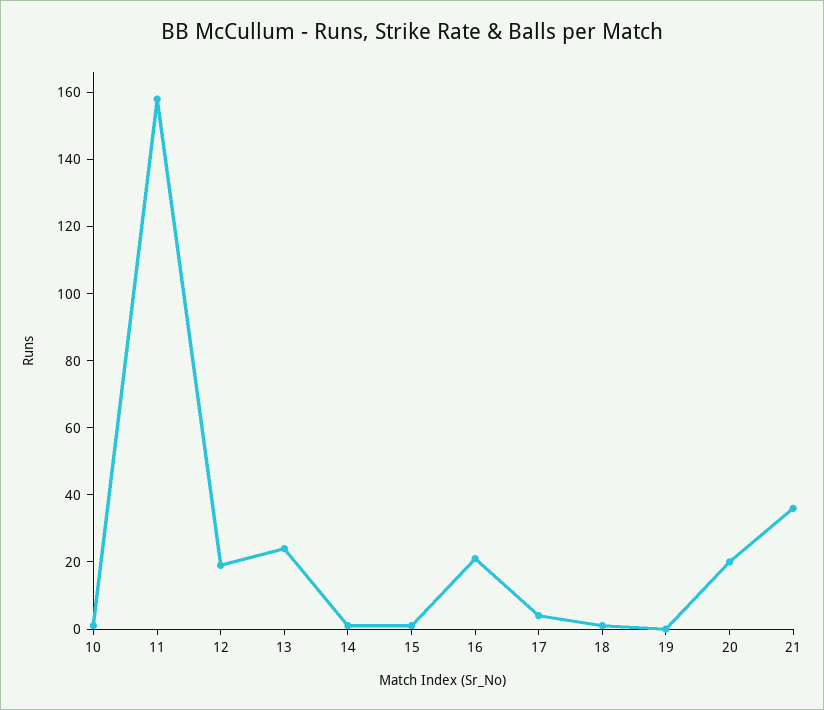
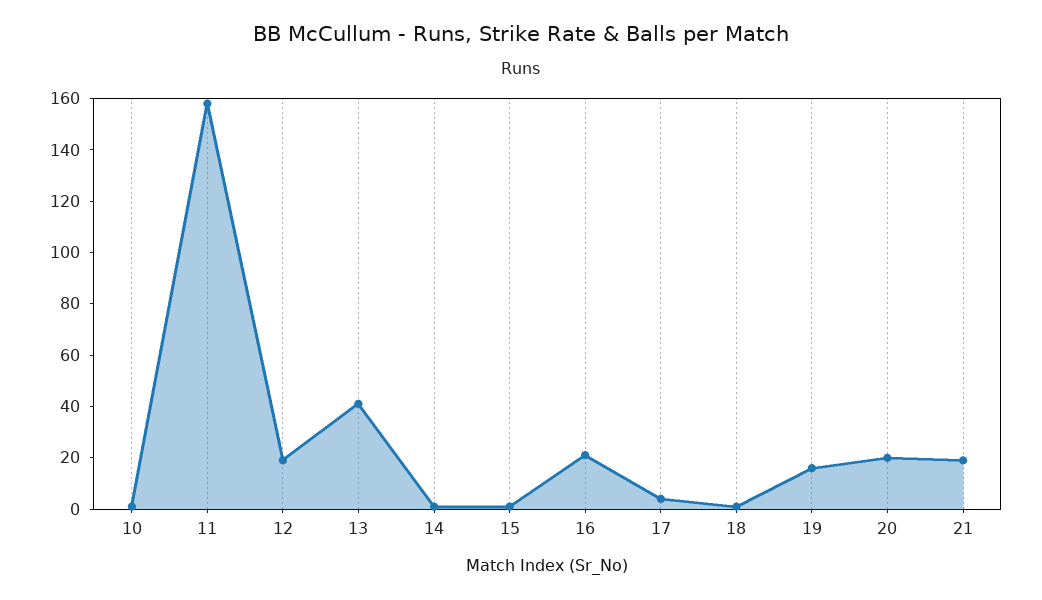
  {
    "10": 0,
    "11": 160,
    "12": 20,
-   "13": 25,
+   "13": 40,
    "14": 0,
    "15": 0,
    "16": 20,
    "17": 5,
    "18": 0,
-   "19": 0,
+   "19": 15,
    "20": 20,
-   "21": 35
+   "21": 20
  }

